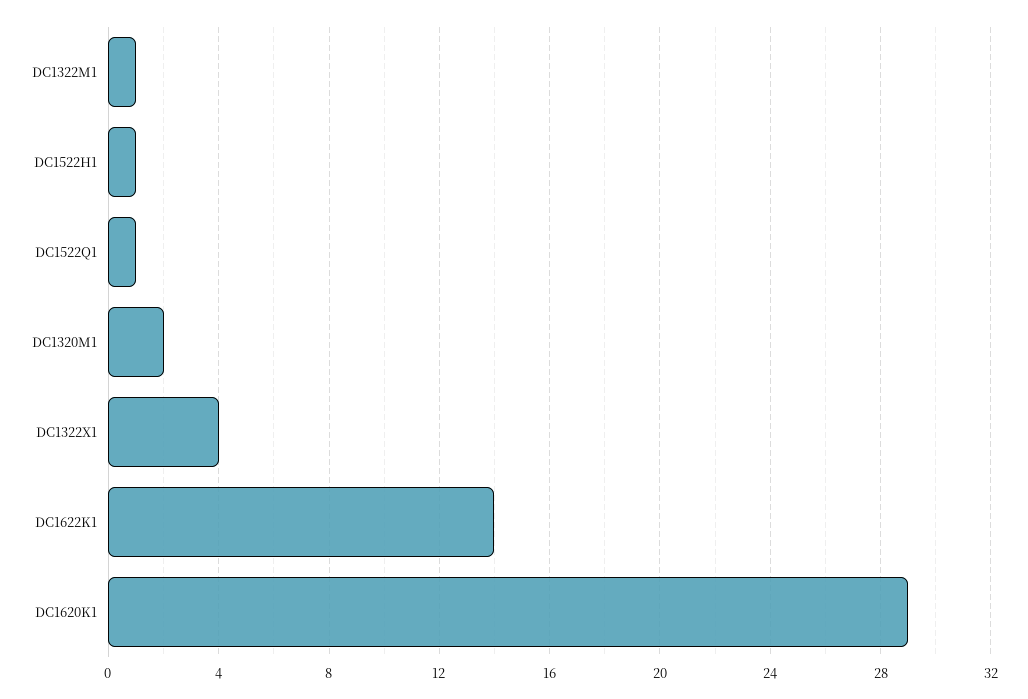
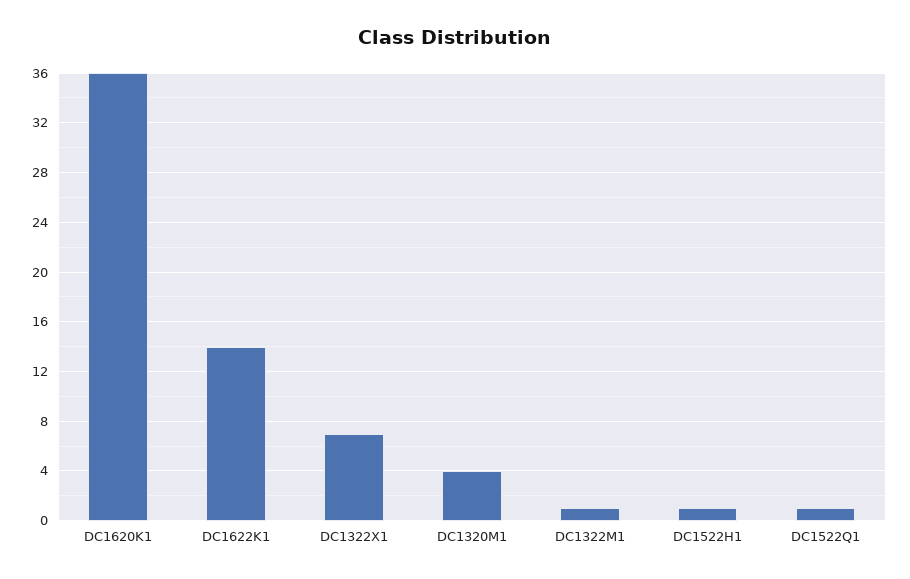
  {
    "DC1322M1": 1,
    "DC1522H1": 1,
    "DC1522Q1": 1,
-   "DC1320M1": 2,
+   "DC1320M1": 4,
-   "DC1322X1": 4,
+   "DC1322X1": 7,
    "DC1622K1": 14,
-   "DC1620K1": 29
+   "DC1620K1": 36
  }

